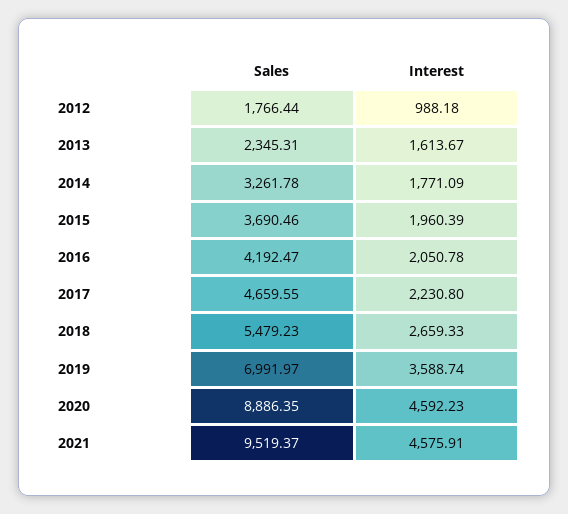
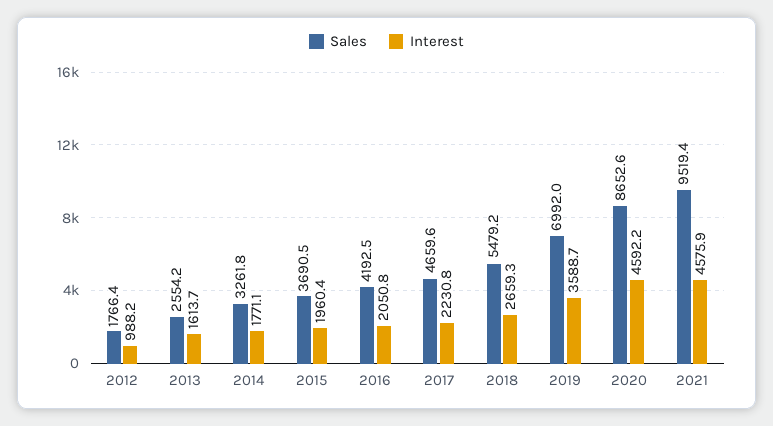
  {
    "Sales": {
      "2012": 1766.44,
-     "2013": 2345.31,
+     "2013": 2554.2,
      "2014": 3261.78,
      "2015": 3690.46,
      "2016": 4192.47,
      "2017": 4659.55,
      "2018": 5479.23,
      "2019": 6991.97,
-     "2020": 8886.35,
+     "2020": 8652.6,
      "2021": 9519.37
    },
    "Interest": {
      "2012": 988.18,
      "2013": 1613.67,
      "2014": 1771.09,
      "2015": 1960.39,
      "2016": 2050.78,
      "2017": 2230.8,
      "2018": 2659.33,
      "2019": 3588.74,
      "2020": 4592.23,
      "2021": 4575.91
    }
  }

